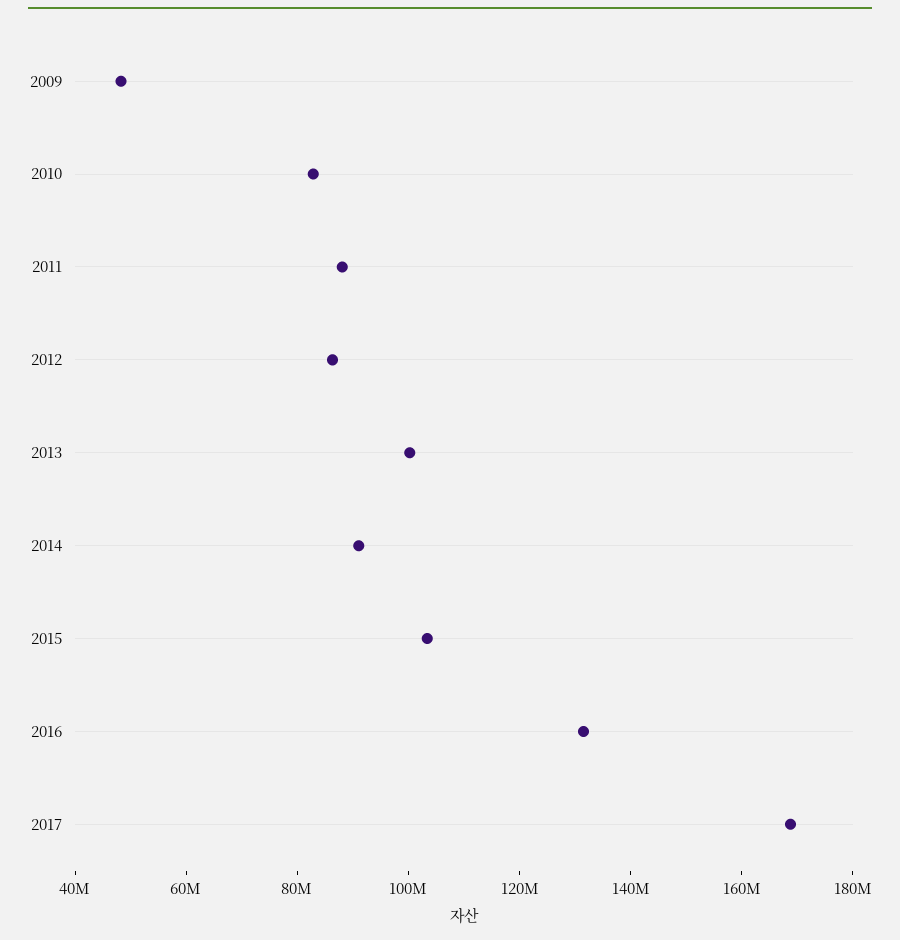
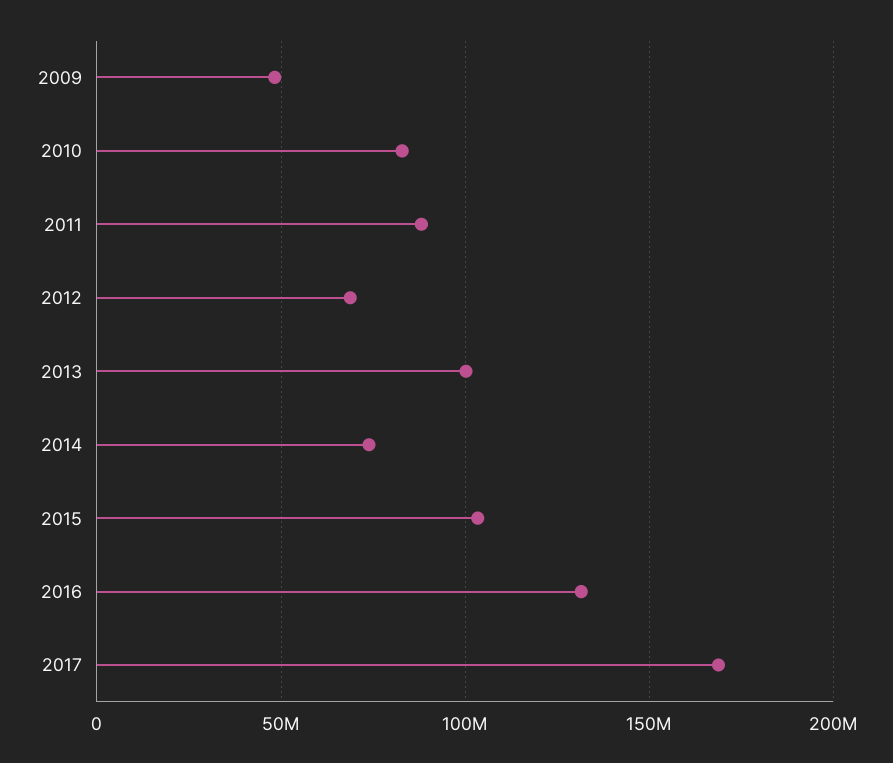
  {
    "2009": 50000000,
    "2010": 85000000,
    "2011": 90000000,
-   "2012": 85000000,
+   "2012": 70000000,
    "2013": 100000000,
-   "2014": 90000000,
+   "2014": 75000000,
    "2015": 105000000,
    "2016": 130000000,
    "2017": 170000000
  }

